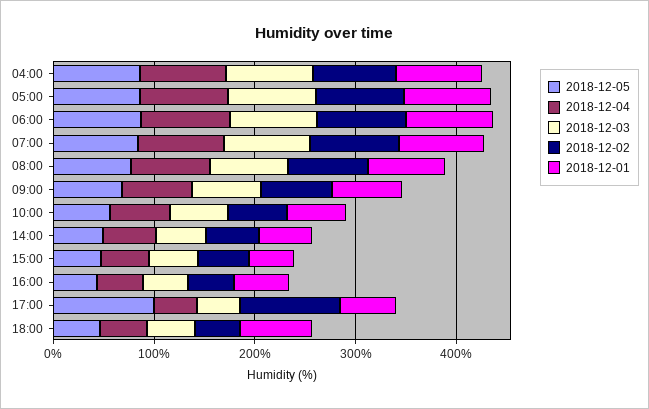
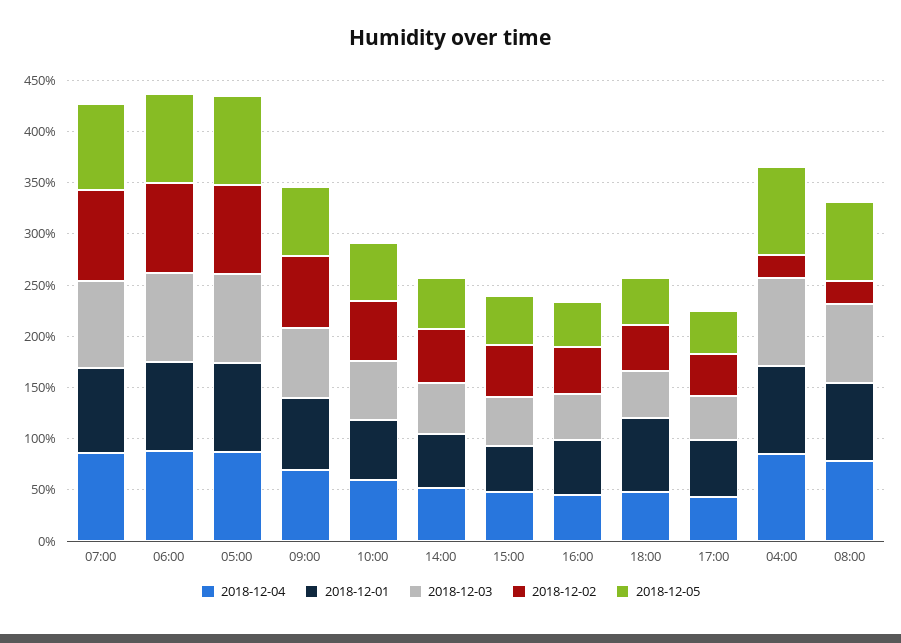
  {
    "2018-12-05": {
      "04:00": 90,
      "05:00": 90,
      "06:00": 90,
      "07:00": 80,
      "08:00": 80,
      "09:00": 70,
      "10:00": 60,
      "14:00": 50,
      "15:00": 50,
      "16:00": 40,
-     "17:00": 100,
+     "17:00": 40,
      "18:00": 50
    },
    "2018-12-04": {
      "04:00": 90,
      "05:00": 90,
      "06:00": 90,
      "07:00": 90,
      "08:00": 80,
      "09:00": 70,
      "10:00": 60,
      "14:00": 50,
      "15:00": 50,
      "16:00": 50,
      "17:00": 40,
      "18:00": 50
    },
    "2018-12-03": {
      "04:00": 90,
      "05:00": 90,
      "06:00": 90,
      "07:00": 80,
      "08:00": 80,
      "09:00": 70,
      "10:00": 60,
      "14:00": 50,
      "15:00": 50,
      "16:00": 40,
      "17:00": 40,
      "18:00": 50
    },
    "2018-12-02": {
-     "04:00": 80,
+     "04:00": 20,
      "05:00": 90,
      "06:00": 90,
      "07:00": 90,
-     "08:00": 80,
+     "08:00": 20,
      "09:00": 70,
      "10:00": 60,
      "14:00": 50,
      "15:00": 50,
      "16:00": 50,
-     "17:00": 100,
+     "17:00": 40,
      "18:00": 40
    },
    "2018-12-01": {
      "04:00": 90,
      "05:00": 90,
      "06:00": 90,
      "07:00": 80,
      "08:00": 80,
      "09:00": 70,
      "10:00": 60,
      "14:00": 50,
      "15:00": 50,
      "16:00": 50,
      "17:00": 60,
      "18:00": 70
    }
  }

